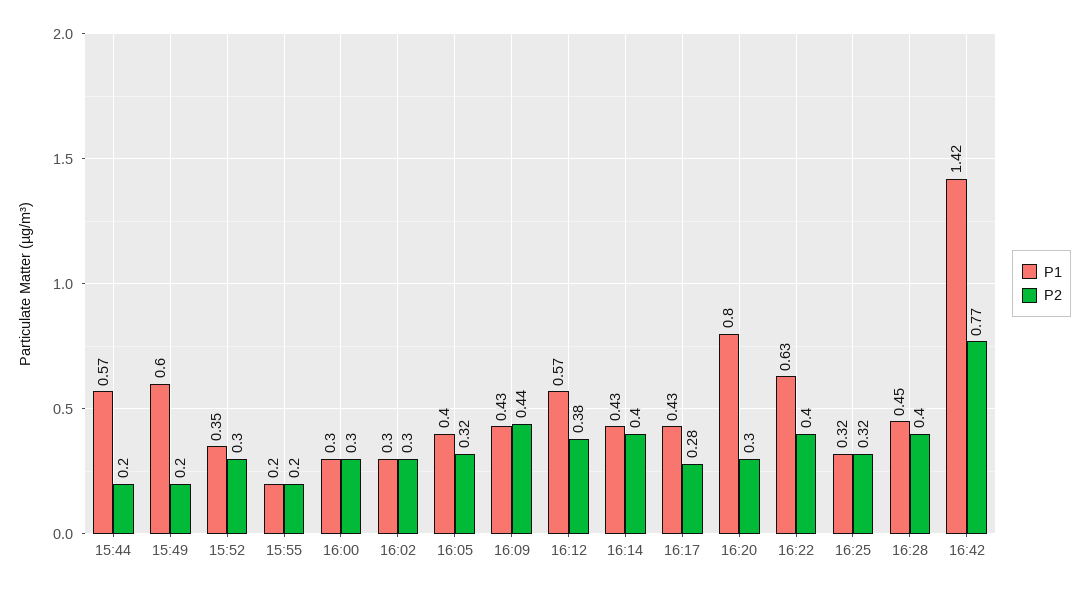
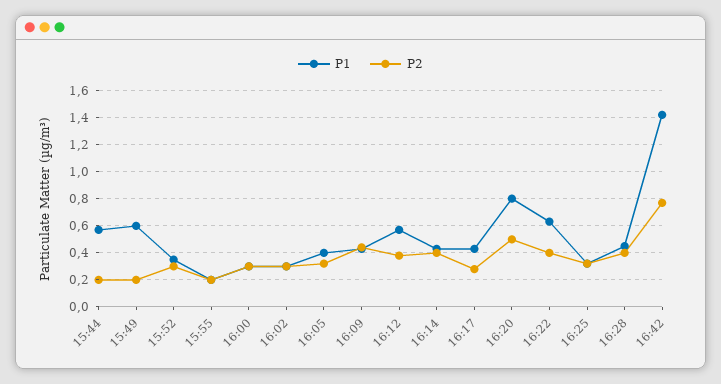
  {
    "P1": {
      "15:44": 0.57,
      "15:49": 0.6,
      "15:52": 0.35,
      "15:55": 0.2,
      "16:00": 0.3,
      "16:02": 0.3,
      "16:05": 0.4,
      "16:09": 0.43,
      "16:12": 0.57,
      "16:14": 0.43,
      "16:17": 0.43,
      "16:20": 0.8,
      "16:22": 0.63,
      "16:25": 0.32,
      "16:28": 0.45,
      "16:42": 1.42
    },
    "P2": {
      "15:44": 0.2,
      "15:49": 0.2,
      "15:52": 0.3,
      "15:55": 0.2,
      "16:00": 0.3,
      "16:02": 0.3,
      "16:05": 0.32,
      "16:09": 0.44,
      "16:12": 0.38,
      "16:14": 0.4,
      "16:17": 0.28,
-     "16:20": 0.3,
+     "16:20": 0.5,
      "16:22": 0.4,
      "16:25": 0.32,
      "16:28": 0.4,
      "16:42": 0.77
    }
  }

